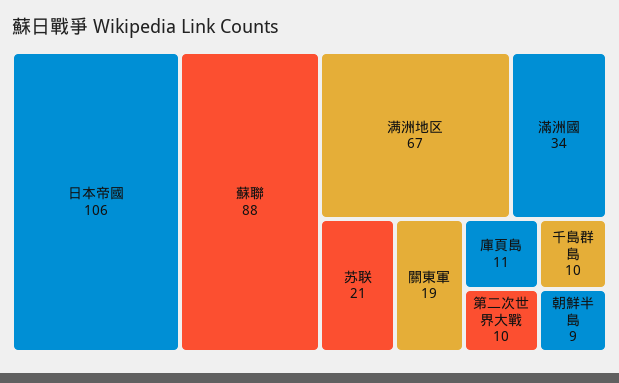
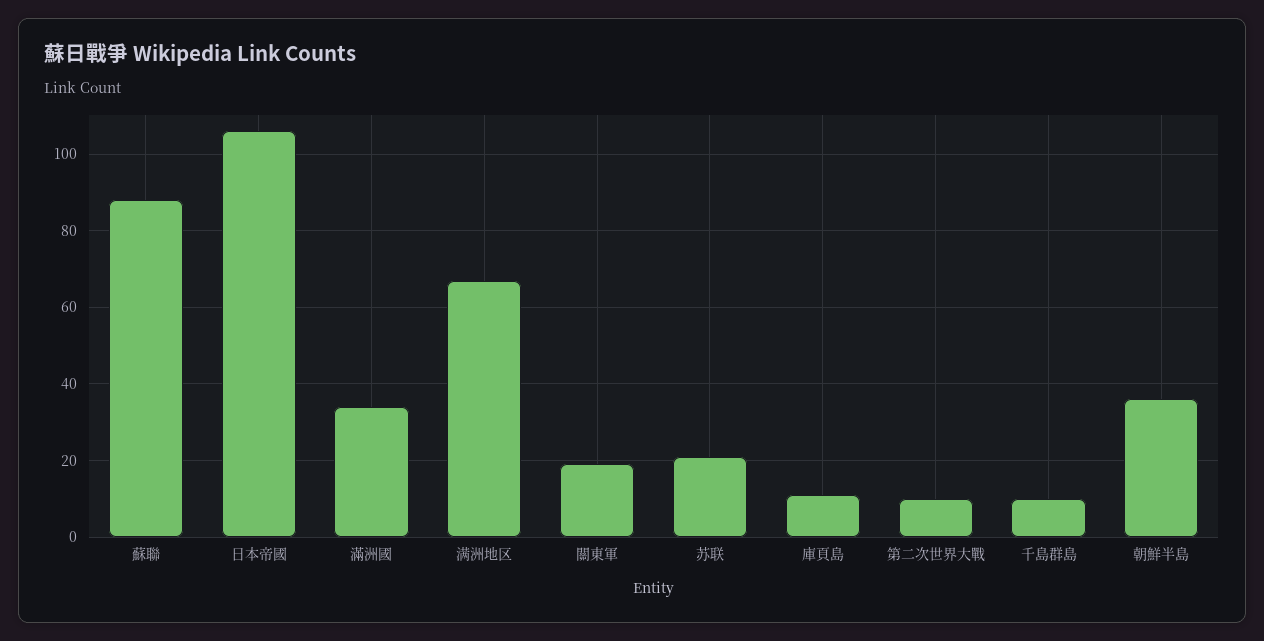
  {
    "日本帝國": 106,
    "蘇聯": 88,
    "满洲地区": 67,
    "滿洲國": 34,
    "苏联": 21,
    "關東軍": 19,
    "庫頁島": 11,
    "第二次世界大戰": 10,
    "千島群島": 10,
-   "朝鮮半島": 9
+   "朝鮮半島": 35
  }

